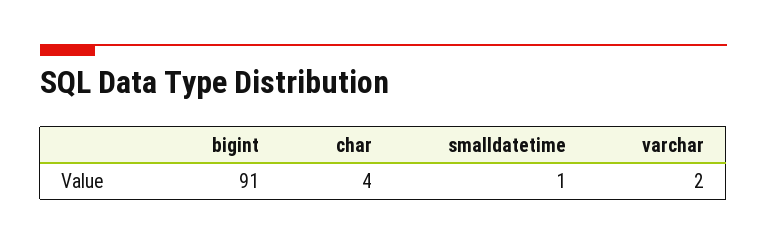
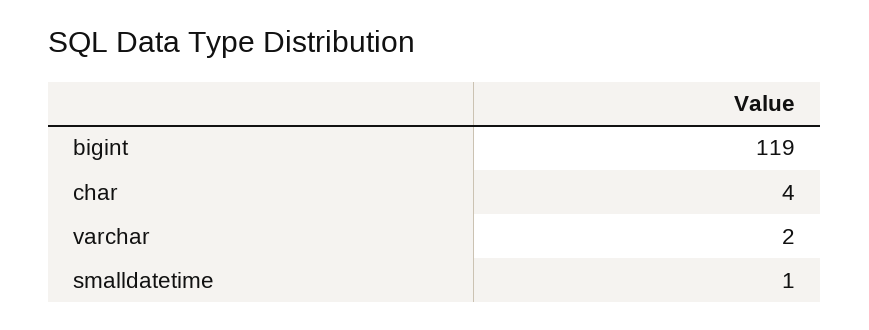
  {
-   "bigint": 91,
+   "bigint": 119,
    "char": 4,
    "smalldatetime": 1,
    "varchar": 2
  }

